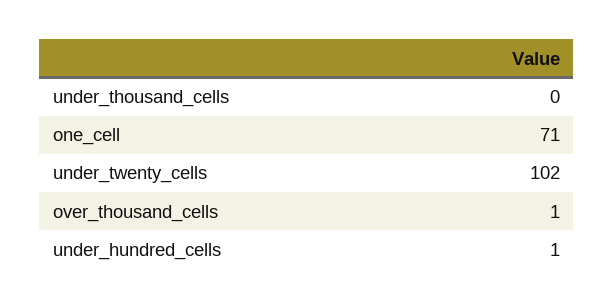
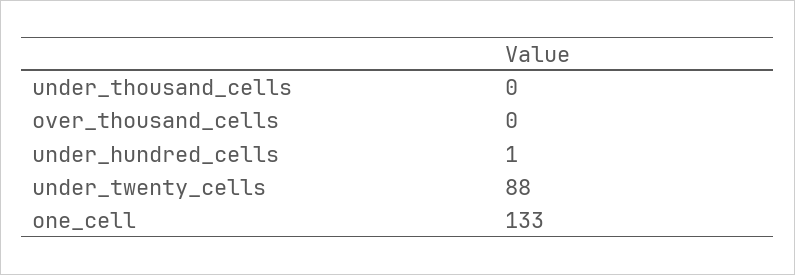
  {
    "under_thousand_cells": 0,
-   "one_cell": 71,
+   "one_cell": 133,
-   "under_twenty_cells": 102,
+   "under_twenty_cells": 88,
-   "over_thousand_cells": 1,
+   "over_thousand_cells": 0,
    "under_hundred_cells": 1
  }

